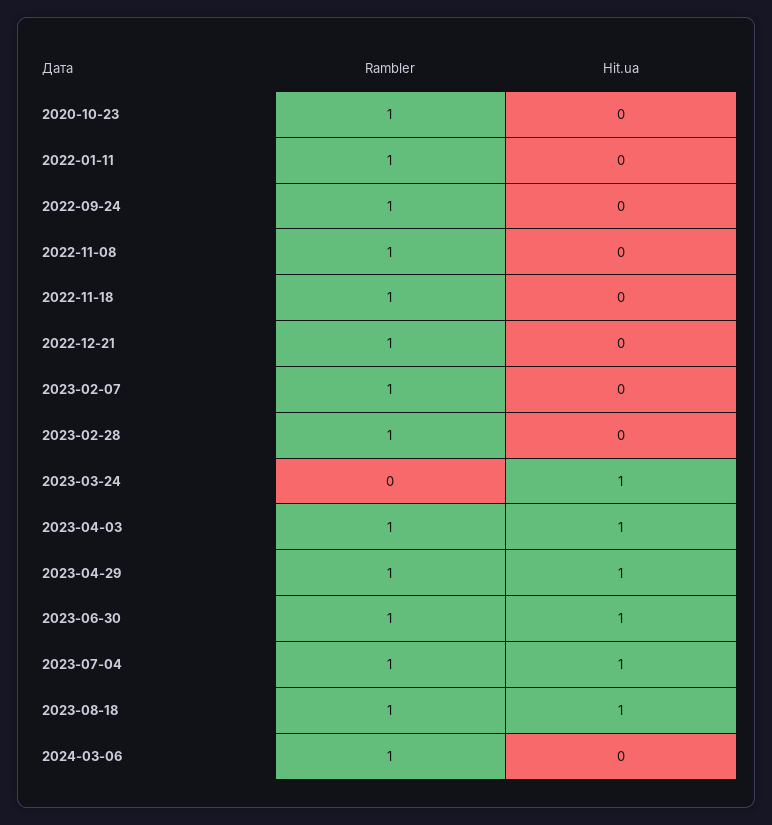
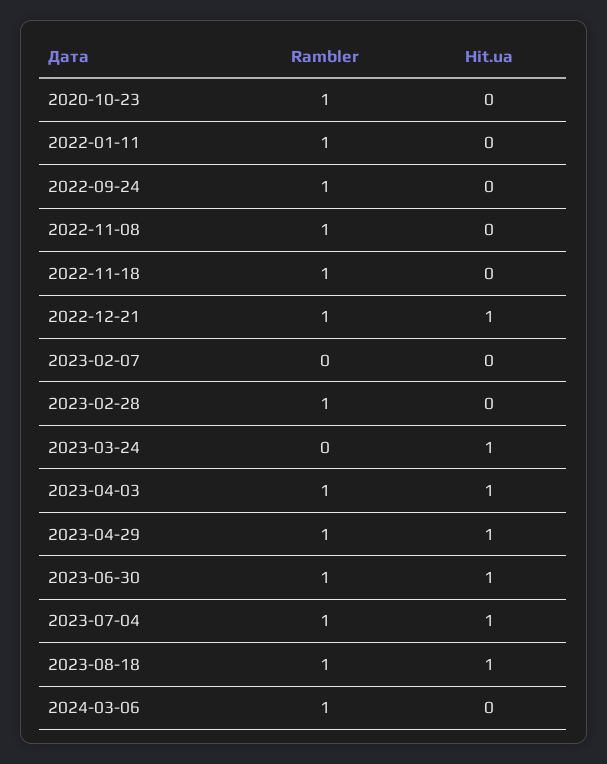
  {
    "Rambler": {
      "2020-10-23": 1,
      "2022-01-11": 1,
      "2022-09-24": 1,
      "2022-11-08": 1,
      "2022-11-18": 1,
      "2022-12-21": 1,
-     "2023-02-07": 1,
+     "2023-02-07": 0,
      "2023-02-28": 1,
      "2023-03-24": 0,
      "2023-04-03": 1,
      "2023-04-29": 1,
      "2023-06-30": 1,
      "2023-07-04": 1,
      "2023-08-18": 1,
      "2024-03-06": 1
    },
    "Hit.ua": {
      "2020-10-23": 0,
      "2022-01-11": 0,
      "2022-09-24": 0,
      "2022-11-08": 0,
      "2022-11-18": 0,
-     "2022-12-21": 0,
+     "2022-12-21": 1,
      "2023-02-07": 0,
      "2023-02-28": 0,
      "2023-03-24": 1,
      "2023-04-03": 1,
      "2023-04-29": 1,
      "2023-06-30": 1,
      "2023-07-04": 1,
      "2023-08-18": 1,
      "2024-03-06": 0
    }
  }

